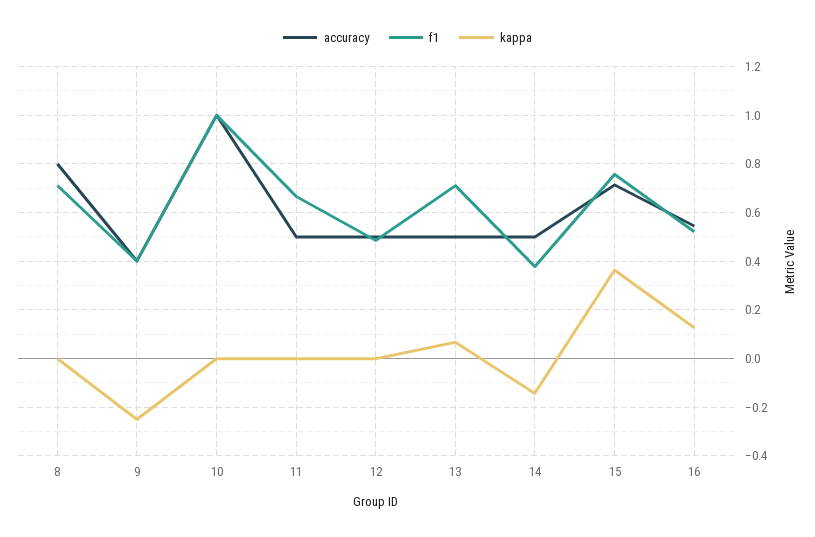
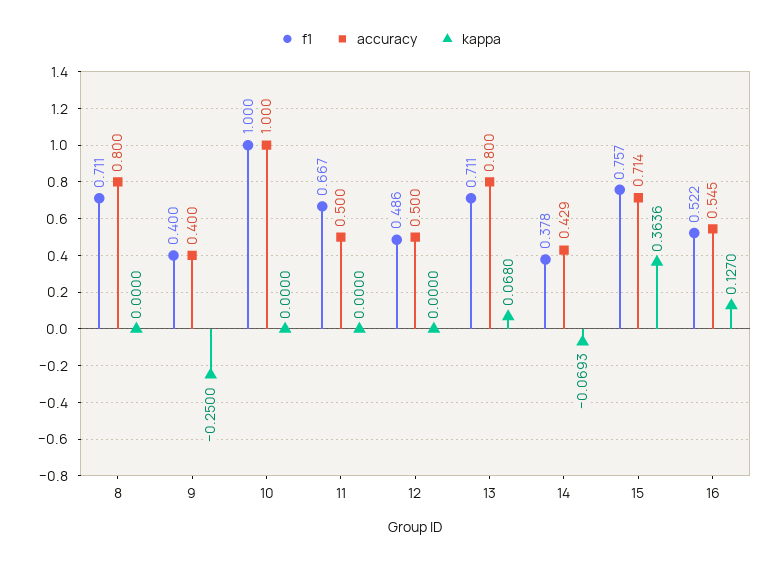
  {
    "accuracy": {
      "8": 0.8,
      "9": 0.4,
      "10": 1,
      "11": 0.5,
      "12": 0.5,
-     "13": 0.5,
+     "13": 0.8,
-     "14": 0.5,
+     "14": 0.429,
      "15": 0.714,
      "16": 0.545
    },
    "f1": {
      "8": 0.711,
      "9": 0.4,
      "10": 1,
      "11": 0.667,
      "12": 0.486,
      "13": 0.711,
      "14": 0.378,
      "15": 0.757,
      "16": 0.522
    },
    "kappa": {
      "8": 0,
      "9": -0.25,
      "10": 0,
      "11": 0,
      "12": 0,
      "13": 0.068,
-     "14": -0.15,
+     "14": -0.0693,
      "15": 0.3636,
      "16": 0.127
    }
  }

